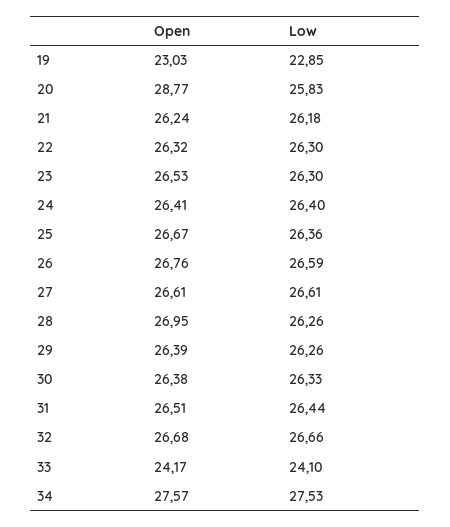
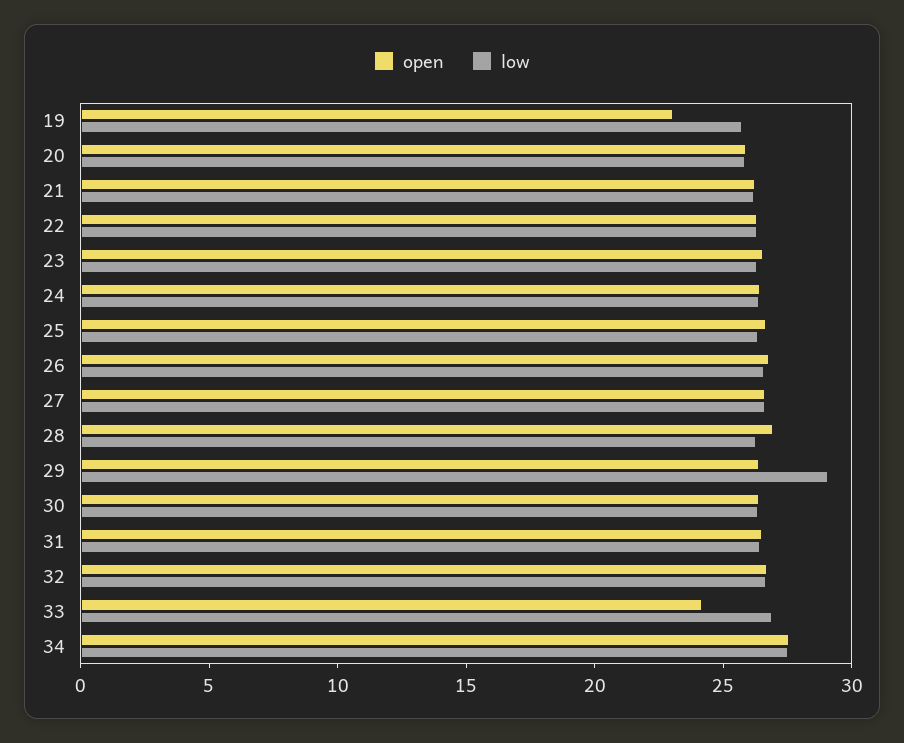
  {
    "Open": {
      "19": 23.03,
-     "20": 28.77,
+     "20": 26,
      "21": 26.24,
      "22": 26.32,
      "23": 26.53,
      "24": 26.41,
      "25": 26.67,
      "26": 26.76,
      "27": 26.61,
      "28": 26.95,
      "29": 26.39,
      "30": 26.38,
      "31": 26.51,
      "32": 26.68,
      "33": 24.17,
      "34": 27.57
    },
    "Low": {
-     "19": 22.85,
+     "19": 26,
      "20": 25.83,
      "21": 26.18,
      "22": 26.3,
      "23": 26.3,
      "24": 26.4,
      "25": 26.36,
      "26": 26.59,
      "27": 26.61,
      "28": 26.26,
-     "29": 26.26,
+     "29": 29,
      "30": 26.33,
      "31": 26.44,
      "32": 26.66,
-     "33": 24.1,
+     "33": 27,
      "34": 27.53
    }
  }

